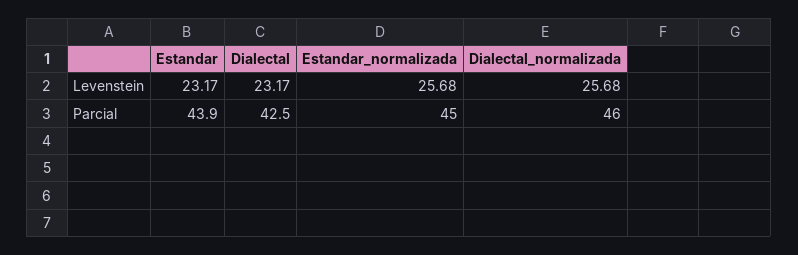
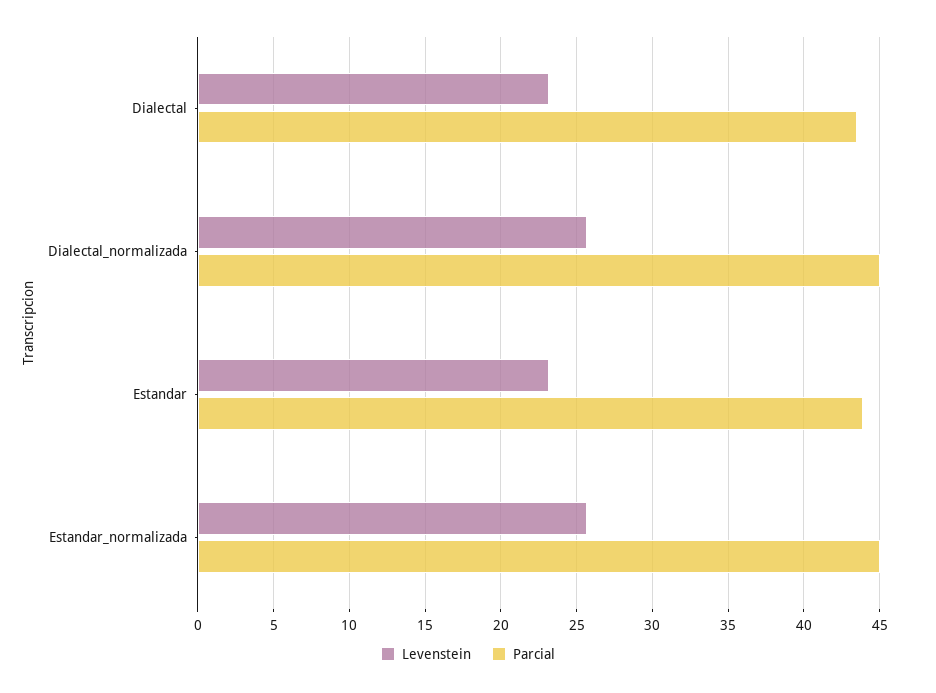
  {
    "Levenstein": {
      "Estandar": 23.17,
      "Dialectal": 23.17,
      "Estandar_normalizada": 25.68,
      "Dialectal_normalizada": 25.68
    },
    "Parcial": {
      "Estandar": 43.9,
-     "Dialectal": 42.5,
+     "Dialectal": 43.5,
      "Estandar_normalizada": 45,
-     "Dialectal_normalizada": 46
+     "Dialectal_normalizada": 45
    }
  }

